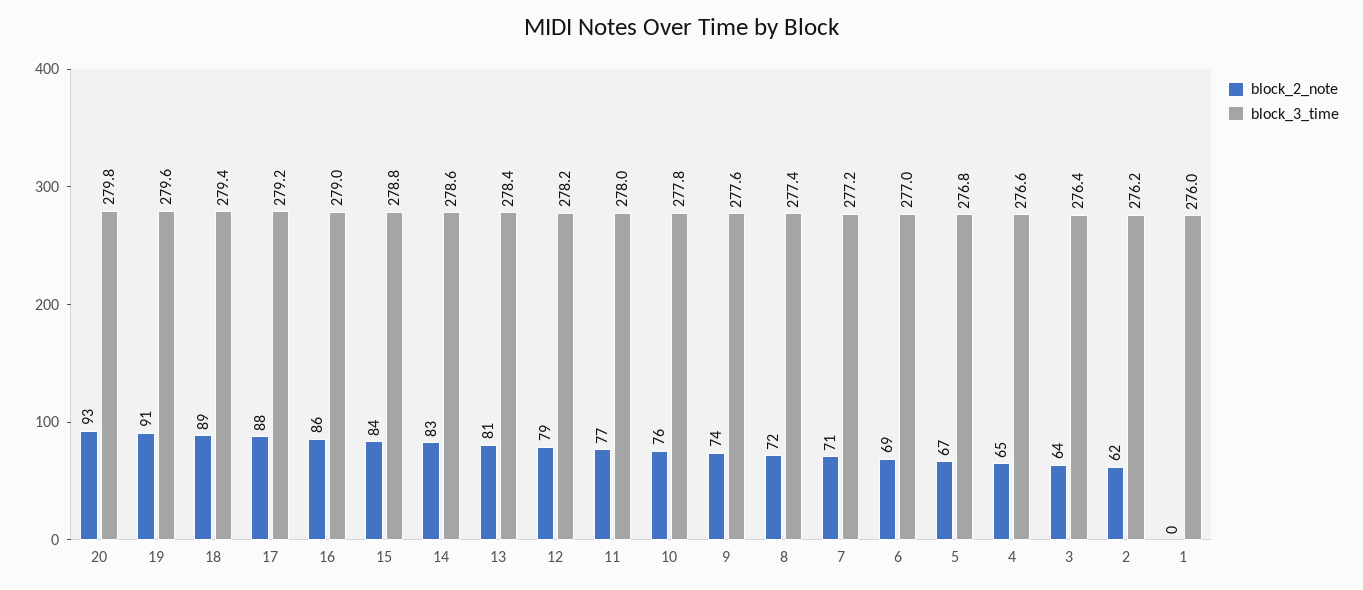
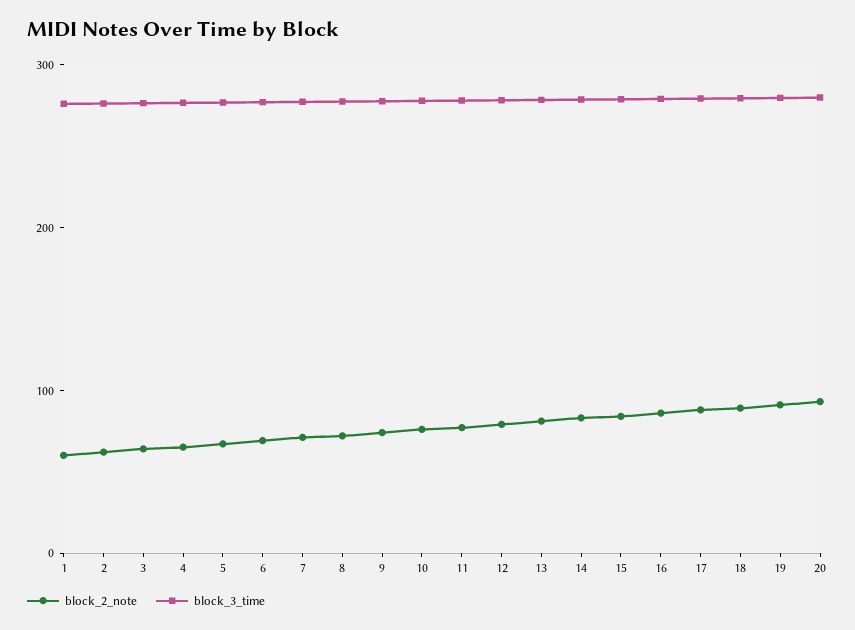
  {
    "block_2_note": {
      "20": 93,
      "19": 91,
      "18": 89,
      "17": 88,
      "16": 86,
      "15": 84,
      "14": 83,
      "13": 81,
      "12": 79,
      "11": 77,
      "10": 76,
      "9": 74,
      "8": 72,
      "7": 71,
      "6": 69,
      "5": 67,
      "4": 65,
      "3": 64,
      "2": 62,
-     "1": 0
+     "1": 60
    },
    "block_3_time": {
      "20": 279.8,
      "19": 279.6,
      "18": 279.4,
      "17": 279.2,
      "16": 279,
      "15": 278.8,
      "14": 278.6,
      "13": 278.4,
      "12": 278.2,
      "11": 278,
      "10": 277.8,
      "9": 277.6,
      "8": 277.4,
      "7": 277.2,
      "6": 277,
      "5": 276.8,
      "4": 276.6,
      "3": 276.4,
      "2": 276.2,
      "1": 276
    }
  }

